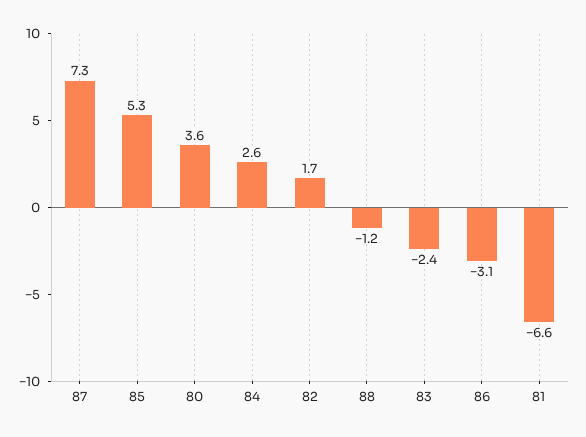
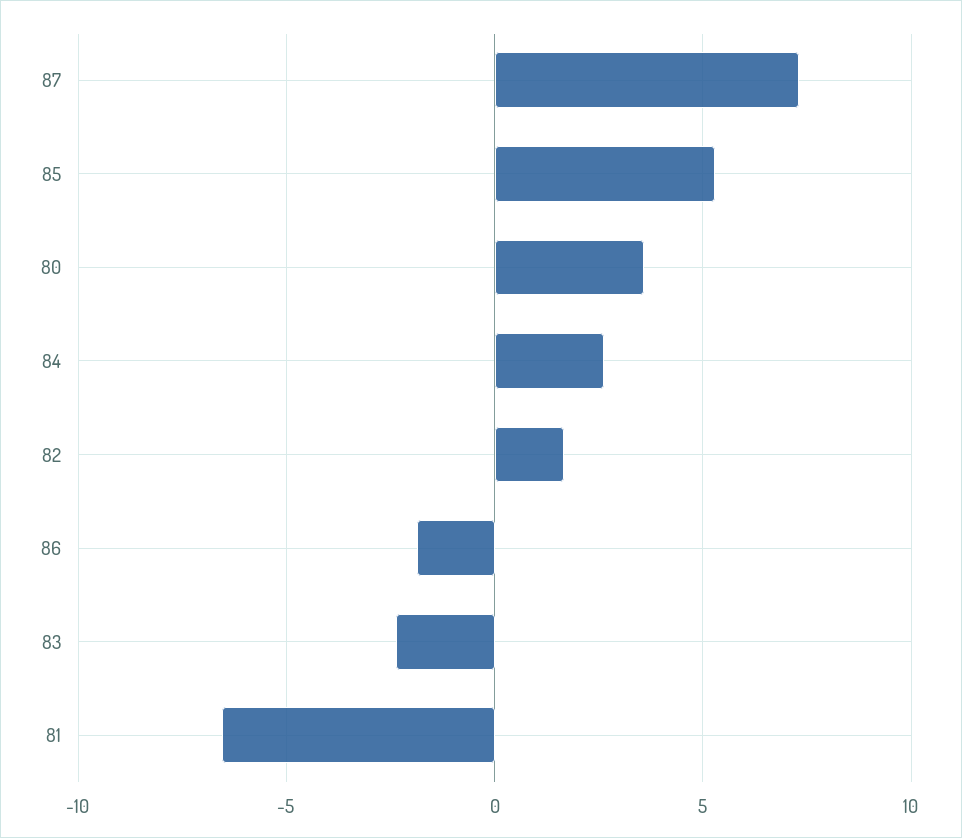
  {
    "87": 7.3,
    "85": 5.3,
    "80": 3.6,
    "84": 2.6,
    "82": 1.7,
-   "88": -1.2,
    "83": -2.4,
-   "86": -3.1,
+   "86": -2,
    "81": -6.6
  }

